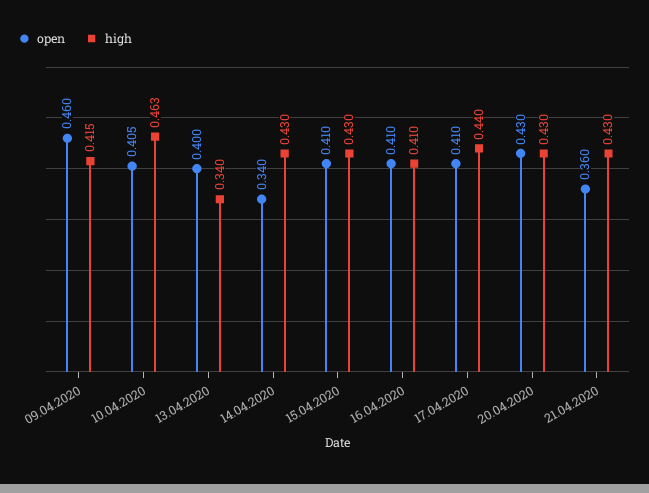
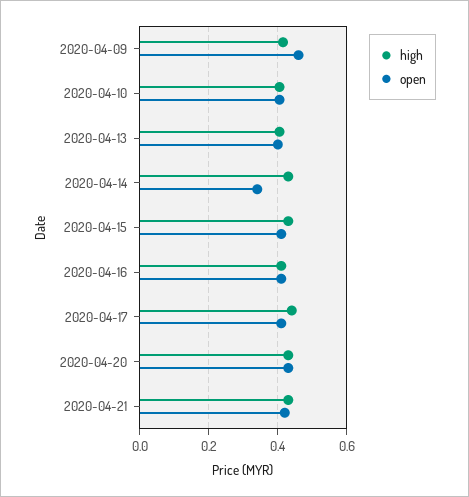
  {
    "open": {
      "09.04.2020": 0.46,
      "10.04.2020": 0.405,
      "13.04.2020": 0.4,
      "14.04.2020": 0.34,
      "15.04.2020": 0.41,
      "16.04.2020": 0.41,
      "17.04.2020": 0.41,
      "20.04.2020": 0.43,
-     "21.04.2020": 0.36
+     "21.04.2020": 0.42
    },
    "high": {
      "09.04.2020": 0.415,
-     "10.04.2020": 0.463,
+     "10.04.2020": 0.4,
-     "13.04.2020": 0.34,
+     "13.04.2020": 0.4,
      "14.04.2020": 0.43,
      "15.04.2020": 0.43,
      "16.04.2020": 0.41,
      "17.04.2020": 0.44,
      "20.04.2020": 0.43,
      "21.04.2020": 0.43
    }
  }

